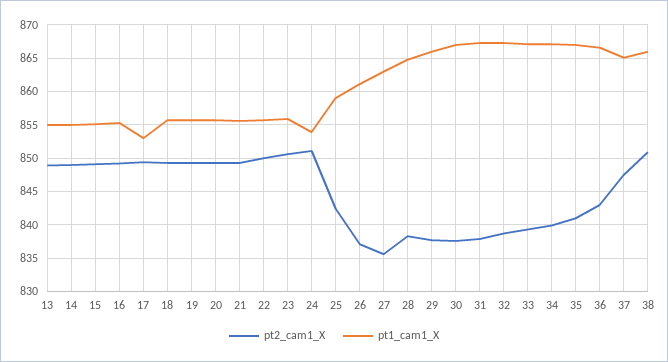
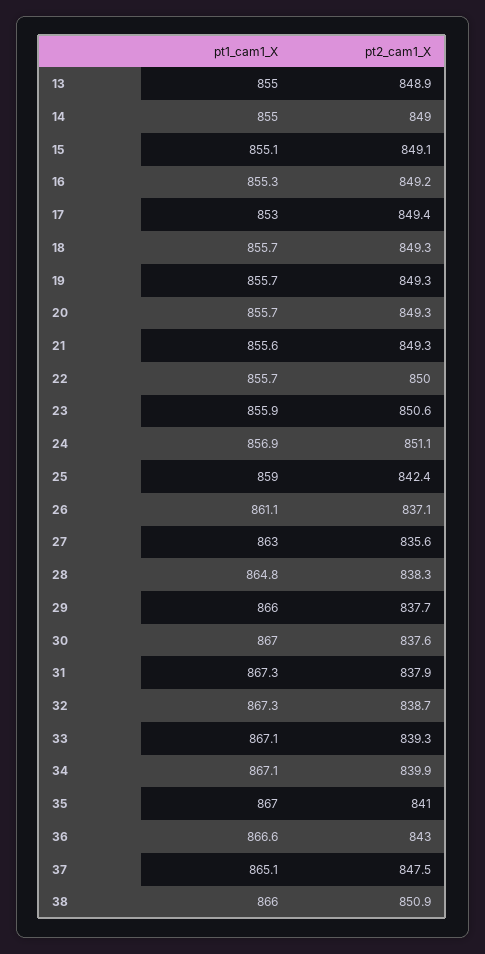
  {
    "pt2_cam1_X": {
      "13": 848.9,
      "14": 849,
      "15": 849.1,
      "16": 849.2,
      "17": 849.4,
      "18": 849.3,
      "19": 849.3,
      "20": 849.3,
      "21": 849.3,
      "22": 850,
      "23": 850.6,
      "24": 851.1,
      "25": 842.4,
      "26": 837.1,
      "27": 835.6,
      "28": 838.3,
      "29": 837.7,
      "30": 837.6,
      "31": 837.9,
      "32": 838.7,
      "33": 839.3,
      "34": 839.9,
      "35": 841,
      "36": 843,
      "37": 847.5,
      "38": 850.9
    },
    "pt1_cam1_X": {
      "13": 855,
      "14": 855,
      "15": 855.1,
      "16": 855.3,
      "17": 853,
      "18": 855.7,
      "19": 855.7,
      "20": 855.7,
      "21": 855.6,
      "22": 855.7,
      "23": 855.9,
-     "24": 854,
+     "24": 856.9,
      "25": 859,
      "26": 861.1,
      "27": 863,
      "28": 864.8,
      "29": 866,
      "30": 867,
      "31": 867.3,
      "32": 867.3,
      "33": 867.1,
      "34": 867.1,
      "35": 867,
      "36": 866.6,
      "37": 865.1,
      "38": 866
    }
  }

